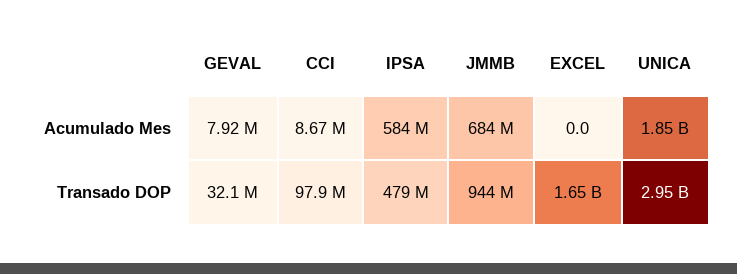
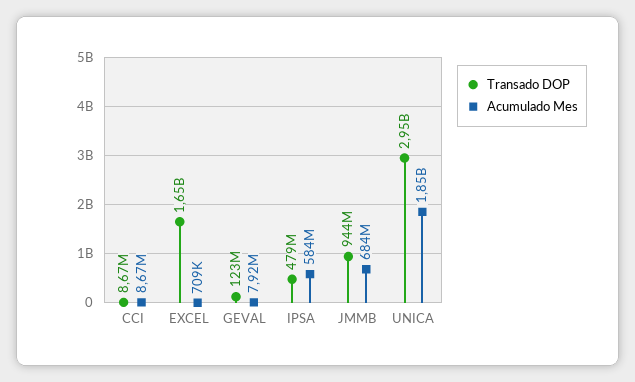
  {
    "Acumulado Mes": {
      "GEVAL": 7920000,
      "CCI": 8670000,
      "IPSA": 584000000,
      "JMMB": 684000000,
-     "EXCEL": 0,
+     "EXCEL": 709000,
      "UNICA": 1850000000
    },
    "Transado DOP": {
-     "GEVAL": 32100000,
+     "GEVAL": 123000000,
-     "CCI": 97900000,
+     "CCI": 8670000,
      "IPSA": 479000000,
      "JMMB": 944000000,
      "EXCEL": 1650000000,
      "UNICA": 2950000000
    }
  }

